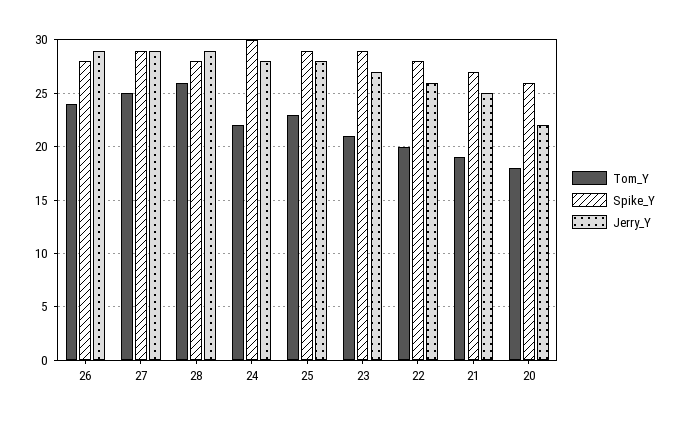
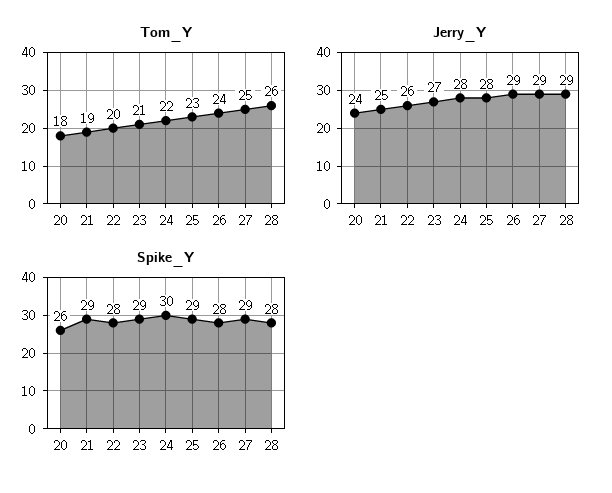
  {
    "Tom_Y": {
      "26": 24,
      "27": 25,
      "28": 26,
      "24": 22,
      "25": 23,
      "23": 21,
      "22": 20,
      "21": 19,
      "20": 18
    },
    "Spike_Y": {
      "26": 28,
      "27": 29,
      "28": 28,
      "24": 30,
      "25": 29,
      "23": 29,
      "22": 28,
-     "21": 27,
+     "21": 29,
      "20": 26
    },
    "Jerry_Y": {
      "26": 29,
      "27": 29,
      "28": 29,
      "24": 28,
      "25": 28,
      "23": 27,
      "22": 26,
      "21": 25,
-     "20": 22
+     "20": 24
    }
  }

